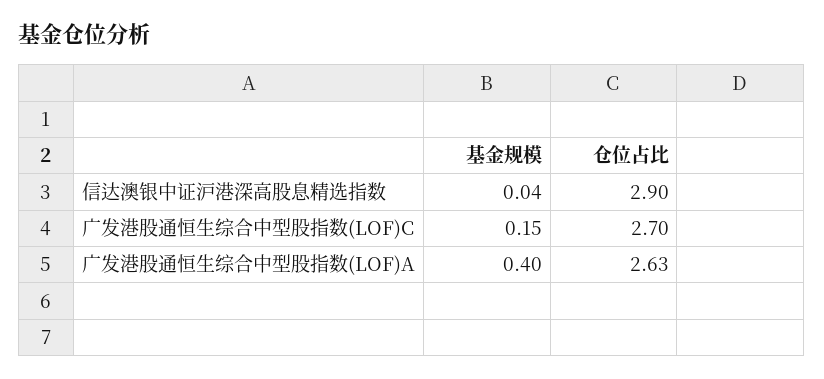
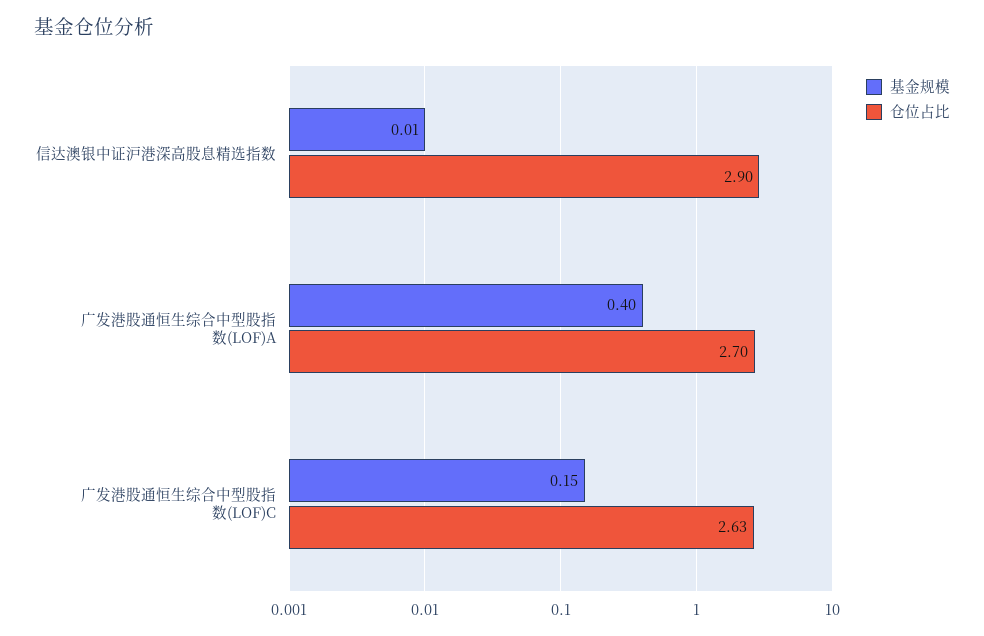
  {
    "基金规模": {
-     "信达澳银中证沪港深高股息精选指数": 0.04,
+     "信达澳银中证沪港深高股息精选指数": 0.01,
      "广发港股通恒生综合中型股指数(LOF)C": 0.15,
      "广发港股通恒生综合中型股指数(LOF)A": 0.4
    },
    "仓位占比": {
      "信达澳银中证沪港深高股息精选指数": 2.9,
-     "广发港股通恒生综合中型股指数(LOF)C": 2.7,
+     "广发港股通恒生综合中型股指数(LOF)C": 2.63,
-     "广发港股通恒生综合中型股指数(LOF)A": 2.63
+     "广发港股通恒生综合中型股指数(LOF)A": 2.7
    }
  }

